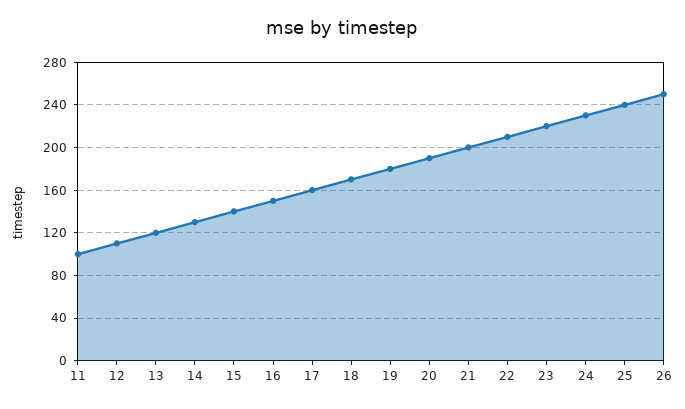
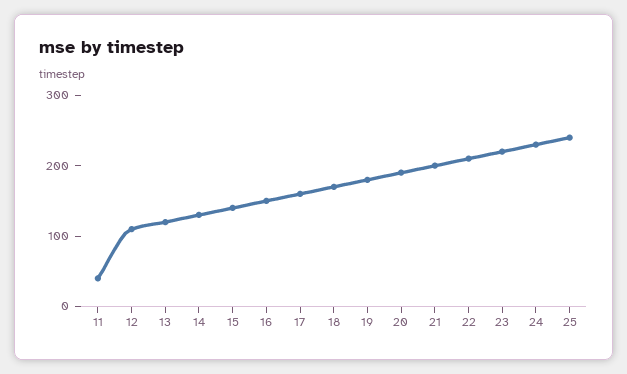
  {
-   "11": 100,
+   "11": 40,
    "12": 110,
    "13": 120,
    "14": 130,
    "15": 140,
    "16": 150,
    "17": 160,
    "18": 170,
    "19": 180,
    "20": 190,
    "21": 200,
    "22": 210,
    "23": 220,
    "24": 230,
-   "25": 240,
+   "25": 240
-   "26": 250
  }

